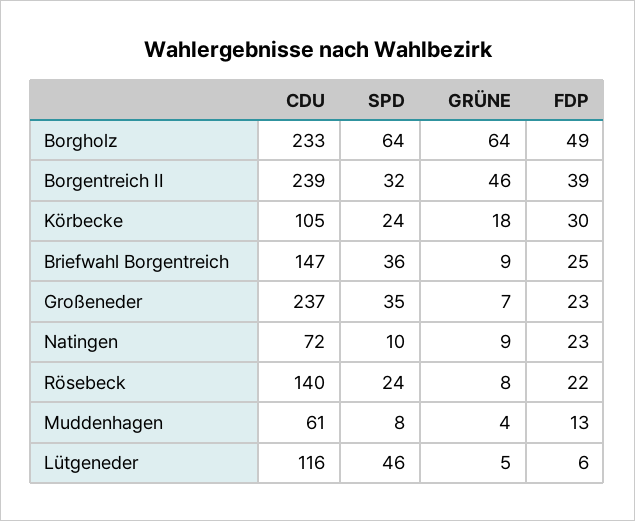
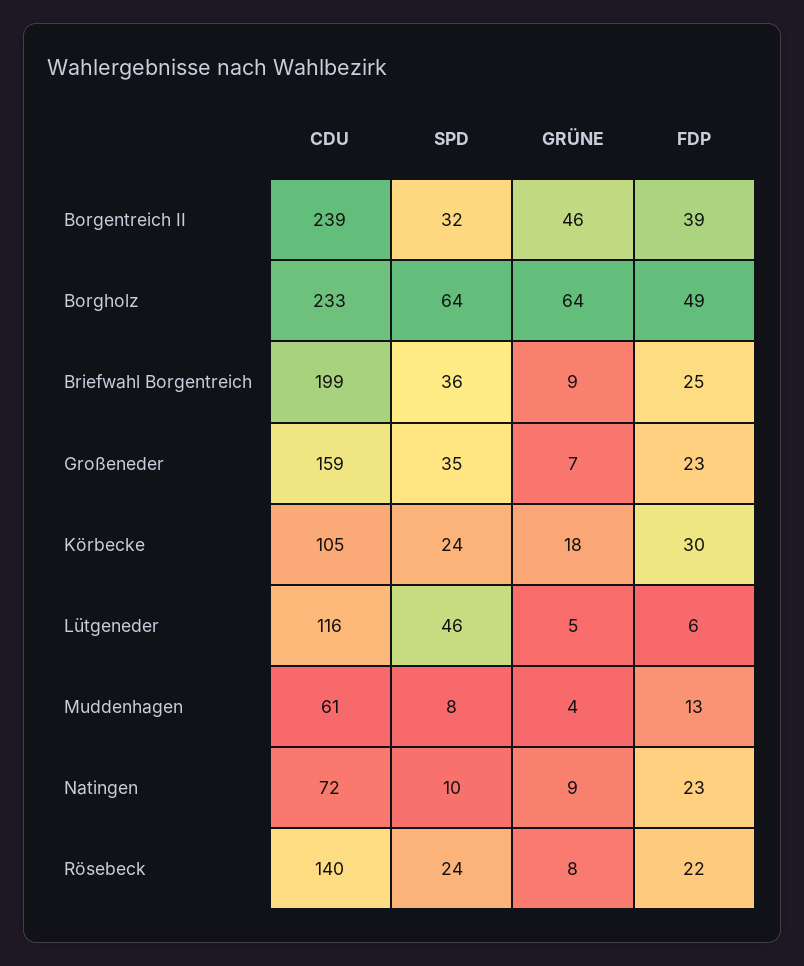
  {
    "CDU": {
      "Borgholz": 233,
      "Borgentreich II": 239,
      "Körbecke": 105,
-     "Briefwahl Borgentreich": 147,
+     "Briefwahl Borgentreich": 199,
-     "Großeneder": 237,
+     "Großeneder": 159,
      "Natingen": 72,
      "Rösebeck": 140,
      "Muddenhagen": 61,
      "Lütgeneder": 116
    },
    "SPD": {
      "Borgholz": 64,
      "Borgentreich II": 32,
      "Körbecke": 24,
      "Briefwahl Borgentreich": 36,
      "Großeneder": 35,
      "Natingen": 10,
      "Rösebeck": 24,
      "Muddenhagen": 8,
      "Lütgeneder": 46
    },
    "GRÜNE": {
      "Borgholz": 64,
      "Borgentreich II": 46,
      "Körbecke": 18,
      "Briefwahl Borgentreich": 9,
      "Großeneder": 7,
      "Natingen": 9,
      "Rösebeck": 8,
      "Muddenhagen": 4,
      "Lütgeneder": 5
    },
    "FDP": {
      "Borgholz": 49,
      "Borgentreich II": 39,
      "Körbecke": 30,
      "Briefwahl Borgentreich": 25,
      "Großeneder": 23,
      "Natingen": 23,
      "Rösebeck": 22,
      "Muddenhagen": 13,
      "Lütgeneder": 6
    }
  }

